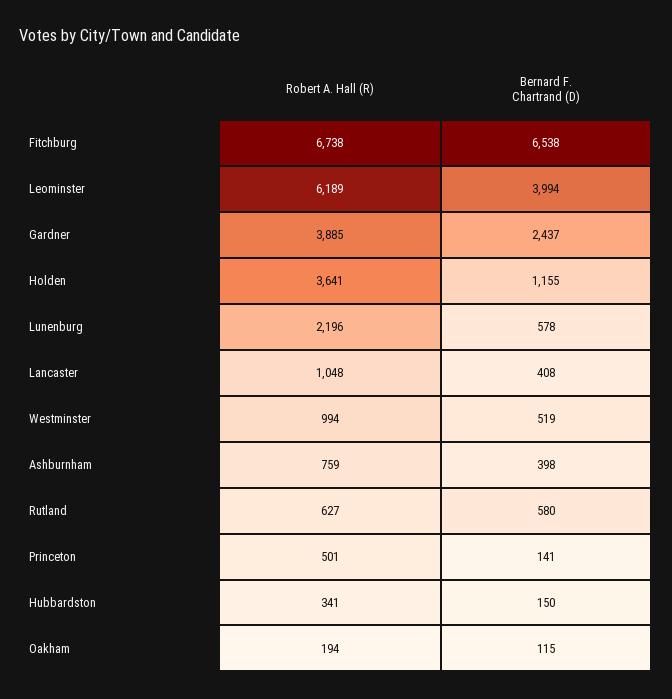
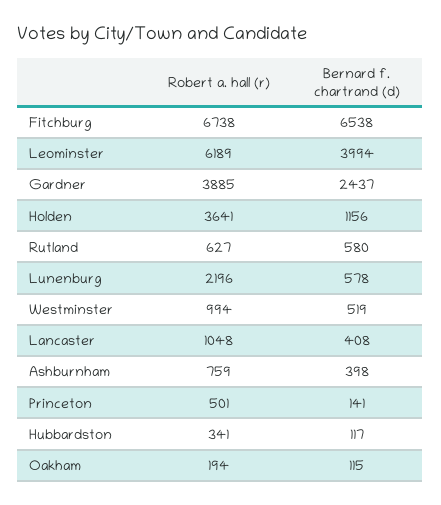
  {
    "Robert A. Hall (R)": {
      "Fitchburg": 6738,
      "Leominster": 6189,
      "Gardner": 3885,
      "Holden": 3641,
      "Lunenburg": 2196,
      "Lancaster": 1048,
      "Westminster": 994,
      "Ashburnham": 759,
      "Rutland": 627,
      "Princeton": 501,
      "Hubbardston": 341,
      "Oakham": 194
    },
    "Bernard F. Chartrand (D)": {
      "Fitchburg": 6538,
      "Leominster": 3994,
      "Gardner": 2437,
-     "Holden": 1155,
+     "Holden": 1156,
      "Lunenburg": 578,
      "Lancaster": 408,
      "Westminster": 519,
      "Ashburnham": 398,
      "Rutland": 580,
      "Princeton": 141,
-     "Hubbardston": 150,
+     "Hubbardston": 117,
      "Oakham": 115
    }
  }

